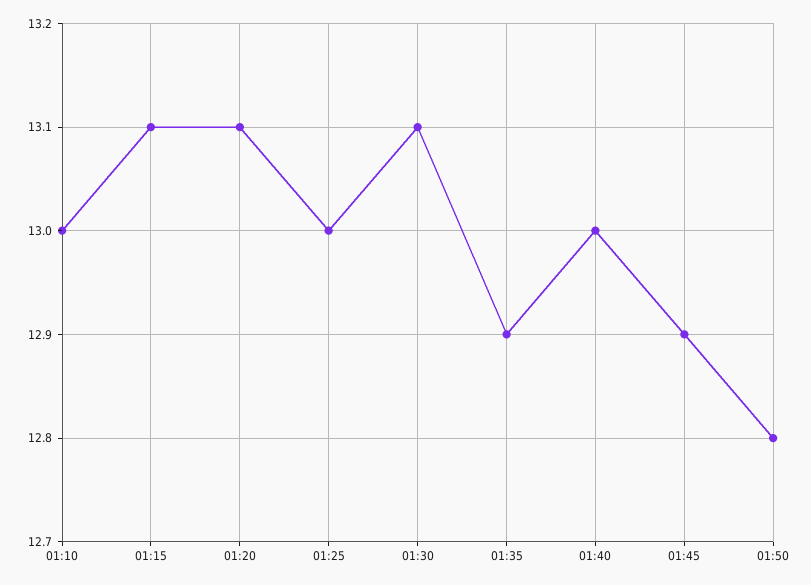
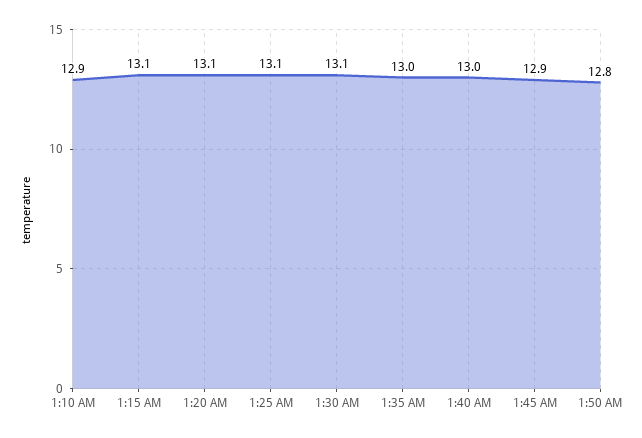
  {
-   "01:10": 13,
+   "01:10": 12.9,
    "01:15": 13.1,
    "01:20": 13.1,
-   "01:25": 13,
+   "01:25": 13.1,
    "01:30": 13.1,
-   "01:35": 12.9,
+   "01:35": 13,
    "01:40": 13,
    "01:45": 12.9,
    "01:50": 12.8
  }

